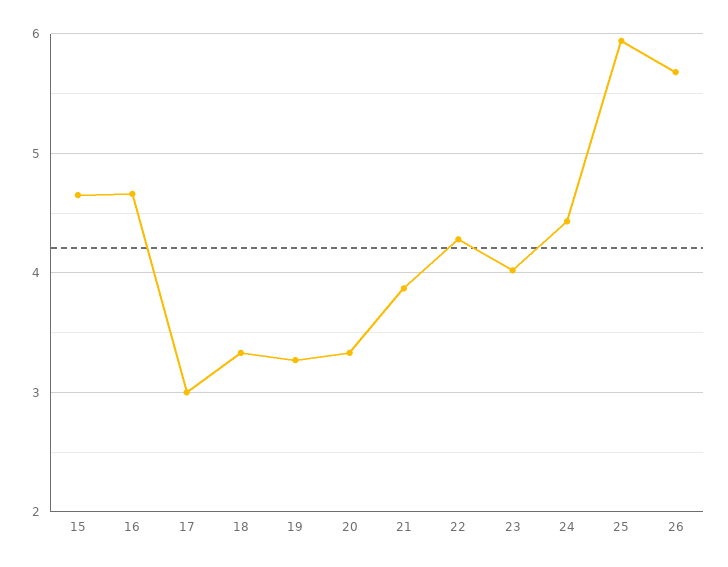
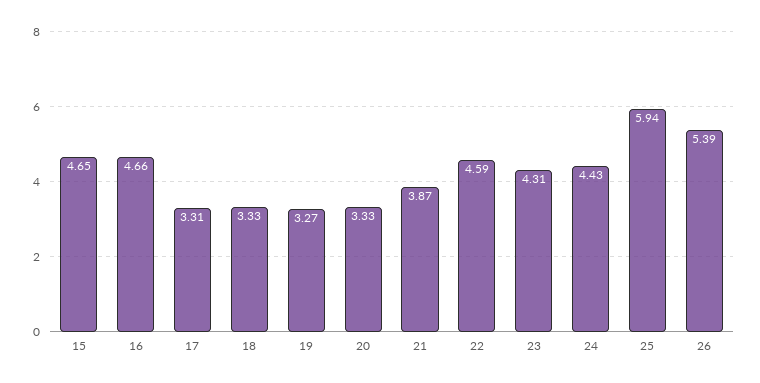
  {
    "15": 4.65,
    "16": 4.66,
-   "17": 3,
+   "17": 3.31,
    "18": 3.33,
    "19": 3.27,
    "20": 3.33,
    "21": 3.87,
-   "22": 4.3,
+   "22": 4.59,
-   "23": 4,
+   "23": 4.31,
    "24": 4.43,
    "25": 5.94,
-   "26": 5.7
+   "26": 5.39
  }

